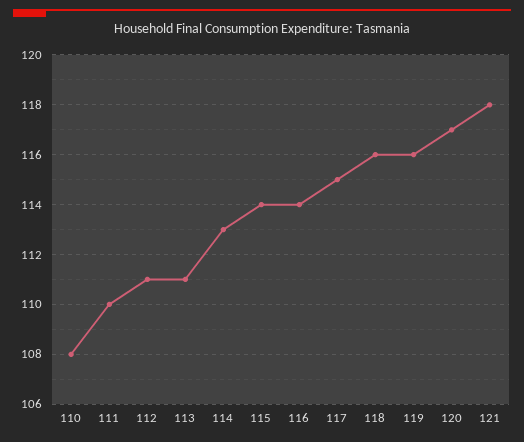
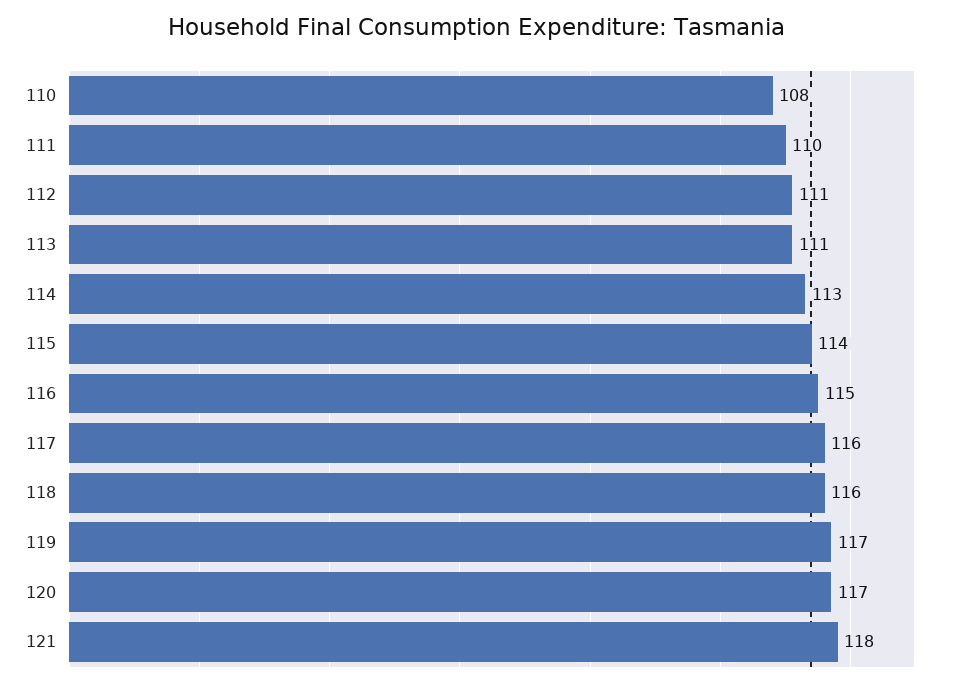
  {
    "110": 108,
    "111": 110,
    "112": 111,
    "113": 111,
    "114": 113,
    "115": 114,
-   "116": 114,
+   "116": 115,
-   "117": 115,
+   "117": 116,
    "118": 116,
-   "119": 116,
+   "119": 117,
    "120": 117,
    "121": 118
  }

